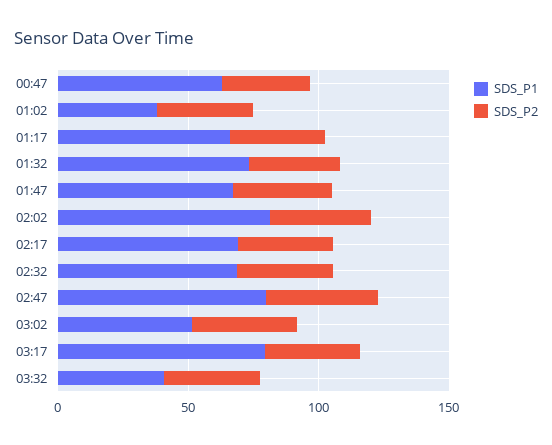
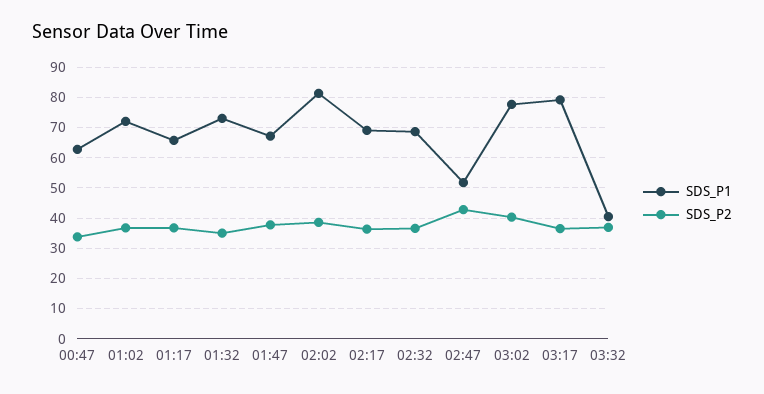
  {
    "SDS_P1": {
      "00:47": 62,
-     "01:02": 40,
+     "01:02": 72,
      "01:17": 66,
      "01:32": 74,
      "01:47": 68,
      "02:02": 82,
      "02:17": 70,
      "02:32": 68,
-     "02:47": 80,
+     "02:47": 52,
-     "03:02": 50,
+     "03:02": 78,
      "03:17": 80,
      "03:32": 40
    },
    "SDS_P2": {
      "00:47": 34,
      "01:02": 36,
      "01:17": 36,
      "01:32": 36,
      "01:47": 38,
      "02:02": 38,
      "02:17": 36,
      "02:32": 36,
      "02:47": 42,
      "03:02": 40,
      "03:17": 36,
      "03:32": 36
    }
  }

